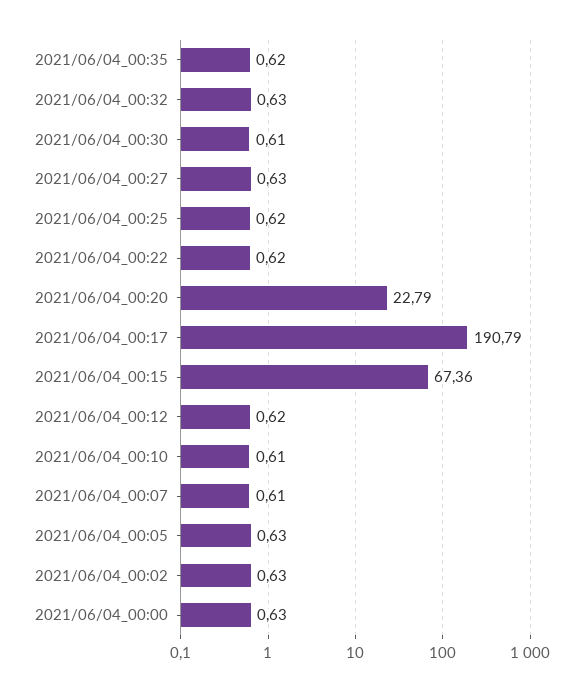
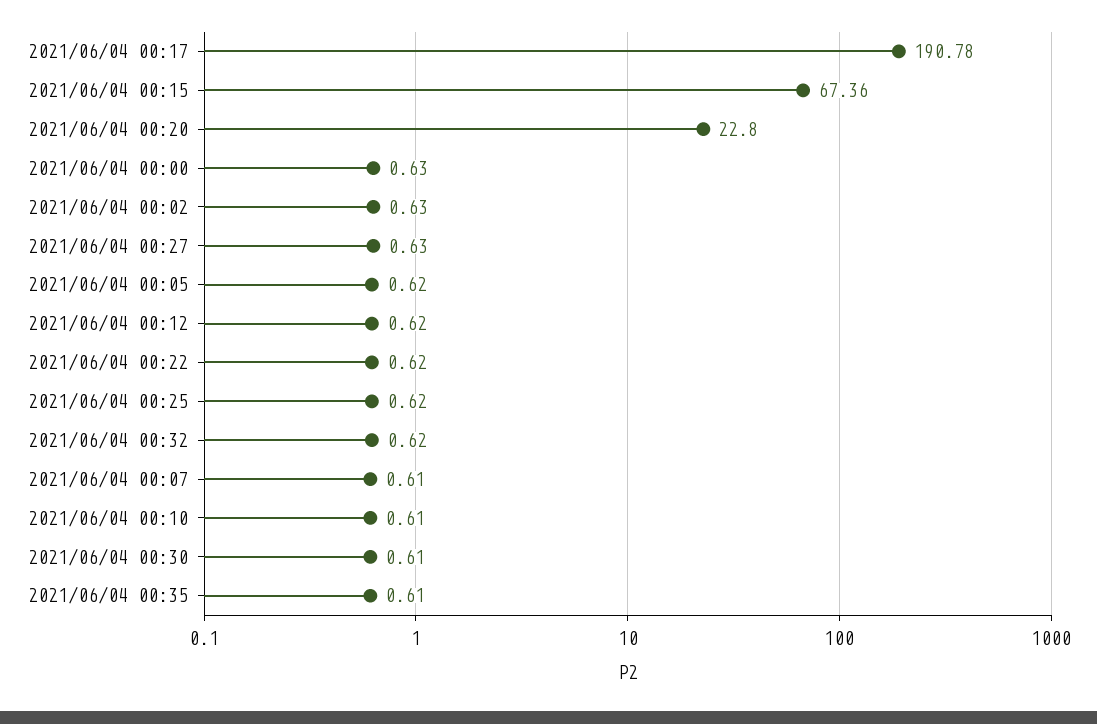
  {
-   "2021/06/04_00:35": 0.62,
+   "2021/06/04_00:35": 0.61,
-   "2021/06/04_00:32": 0.63,
+   "2021/06/04_00:32": 0.62,
    "2021/06/04_00:30": 0.61,
    "2021/06/04_00:27": 0.63,
    "2021/06/04_00:25": 0.62,
    "2021/06/04_00:22": 0.62,
-   "2021/06/04_00:20": 22.79,
+   "2021/06/04_00:20": 22.8,
-   "2021/06/04_00:17": 190.79,
+   "2021/06/04_00:17": 190.78,
    "2021/06/04_00:15": 67.36,
    "2021/06/04_00:12": 0.62,
    "2021/06/04_00:10": 0.61,
    "2021/06/04_00:07": 0.61,
-   "2021/06/04_00:05": 0.63,
+   "2021/06/04_00:05": 0.62,
    "2021/06/04_00:02": 0.63,
    "2021/06/04_00:00": 0.63
  }

